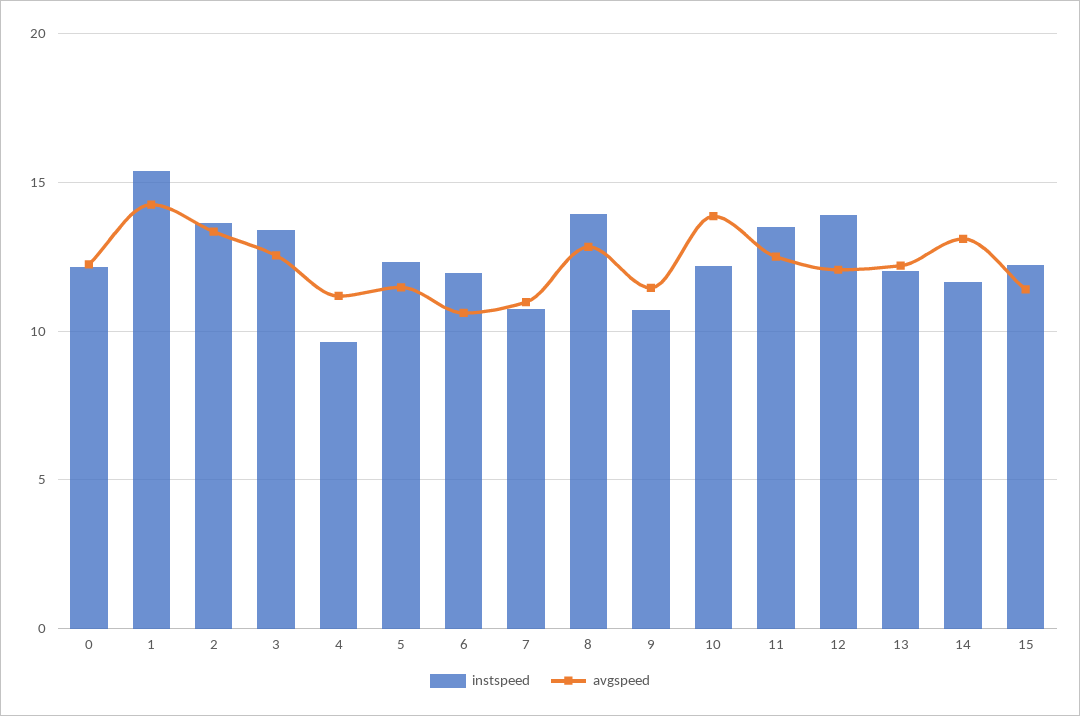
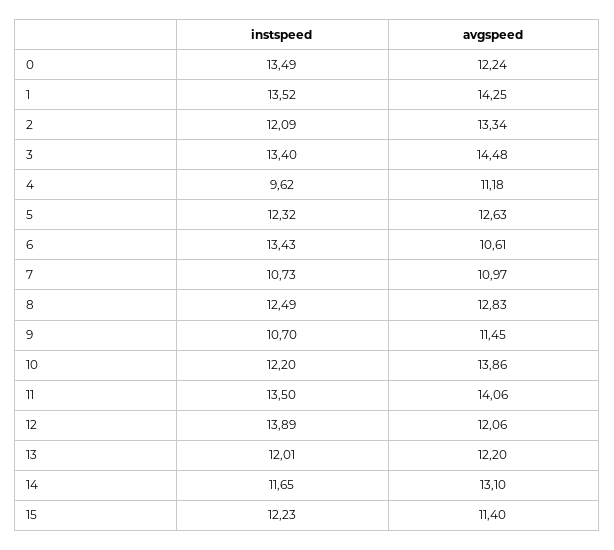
  {
    "instspeed": {
-     "0": 12,
+     "0": 13.49,
-     "1": 15.5,
+     "1": 13.52,
-     "2": 13.5,
+     "2": 12.09,
      "3": 13.4,
      "4": 9.62,
      "5": 12.32,
-     "6": 12,
+     "6": 13.43,
      "7": 10.73,
-     "8": 14,
+     "8": 12.49,
      "9": 10.7,
      "10": 12.2,
      "11": 13.5,
      "12": 13.89,
      "13": 12.01,
      "14": 11.65,
      "15": 12.23
    },
    "avgspeed": {
      "0": 12.24,
      "1": 14.25,
      "2": 13.34,
-     "3": 12.5,
+     "3": 14.48,
      "4": 11.18,
-     "5": 11.5,
+     "5": 12.63,
      "6": 10.61,
      "7": 10.97,
      "8": 12.83,
      "9": 11.45,
      "10": 13.86,
-     "11": 12.5,
+     "11": 14.06,
      "12": 12.06,
      "13": 12.2,
      "14": 13.1,
      "15": 11.4
    }
  }

